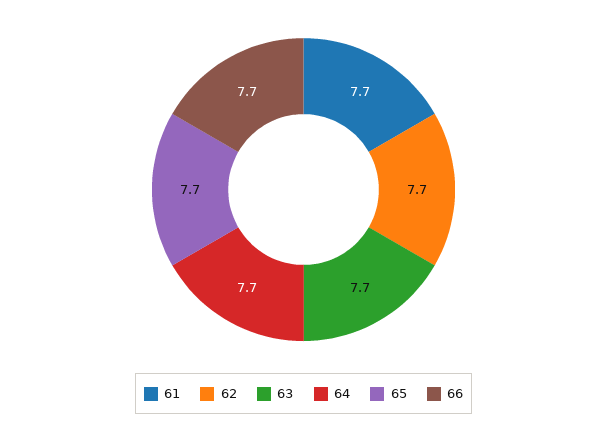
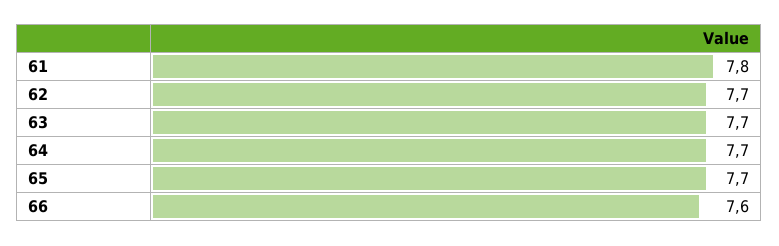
  {
-   "61": 7.7,
+   "61": 7.8,
    "62": 7.7,
    "63": 7.7,
    "64": 7.7,
    "65": 7.7,
-   "66": 7.7
+   "66": 7.6
  }

